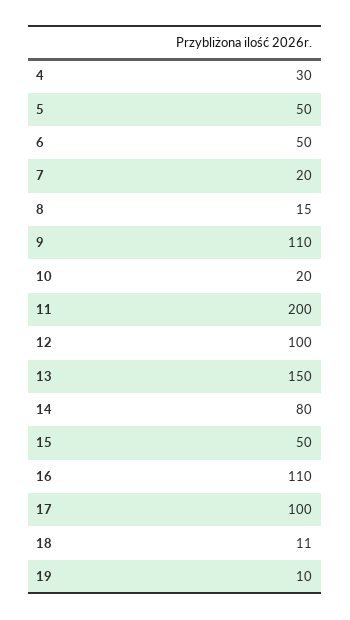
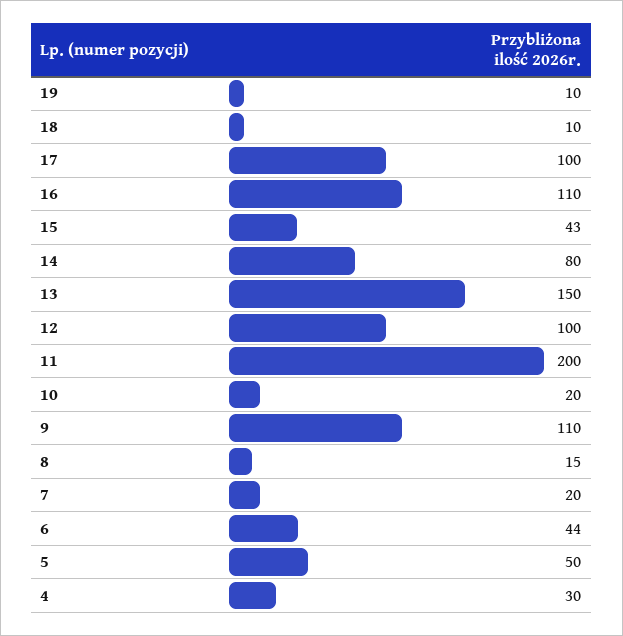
  {
    "4": 30,
    "5": 50,
-   "6": 50,
+   "6": 44,
    "7": 20,
    "8": 15,
    "9": 110,
    "10": 20,
    "11": 200,
    "12": 100,
    "13": 150,
    "14": 80,
-   "15": 50,
+   "15": 43,
    "16": 110,
    "17": 100,
-   "18": 11,
+   "18": 10,
    "19": 10
  }

